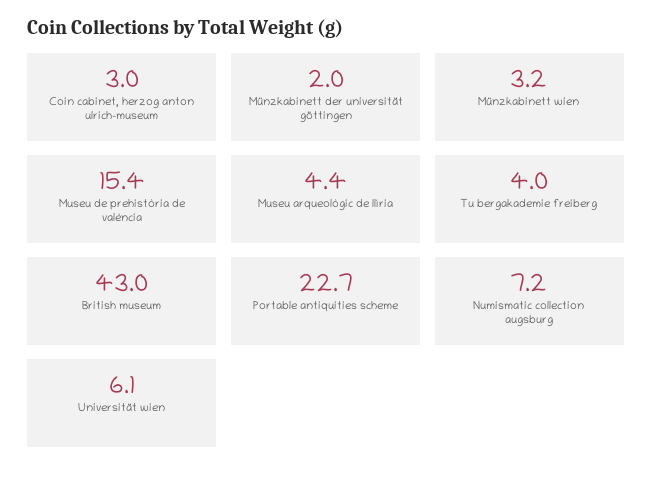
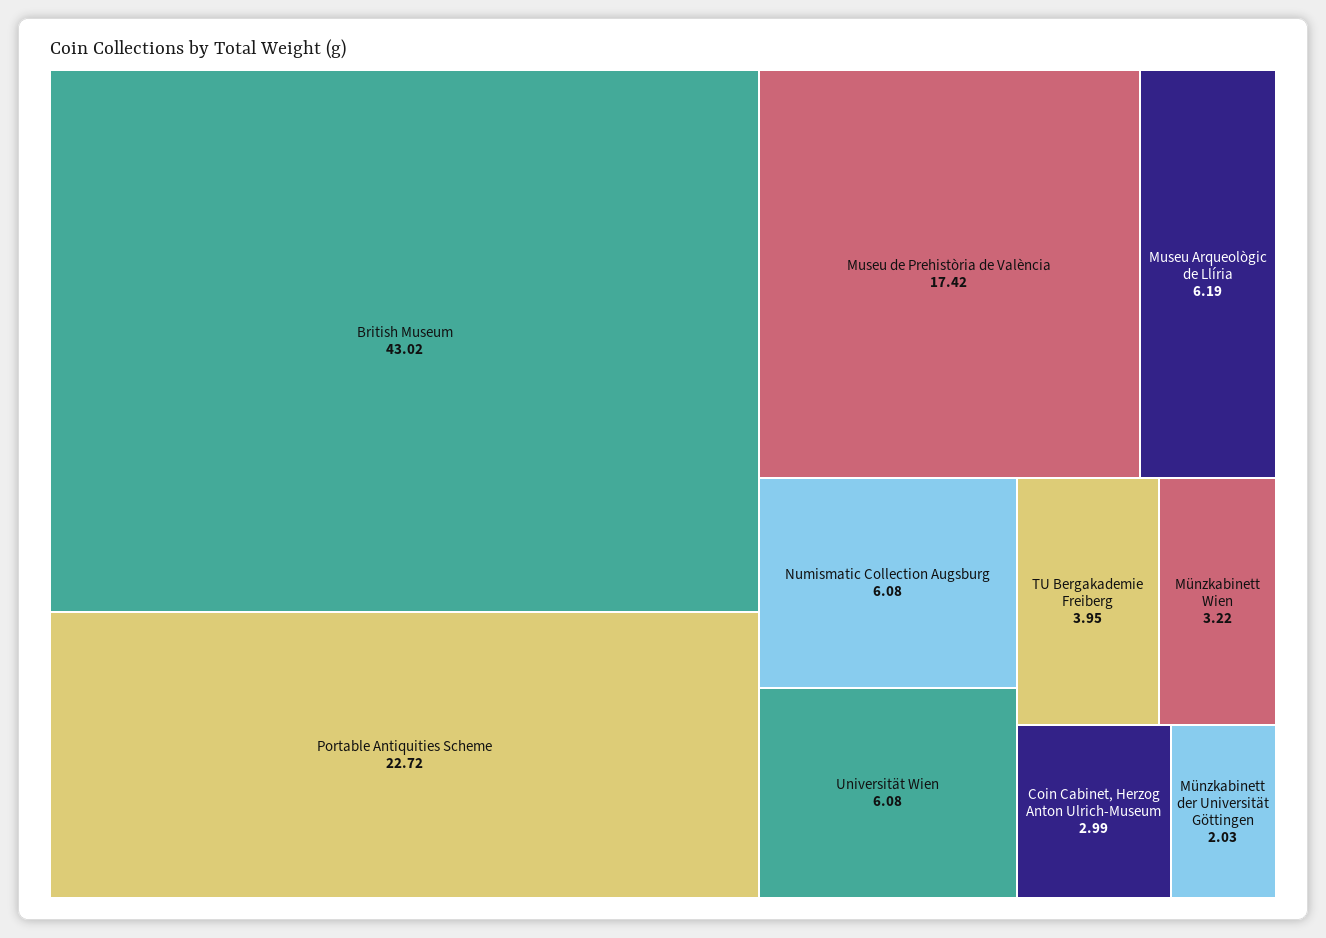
  {
    "Coin cabinet, herzog anton ulrich-museum": 2.99,
    "Münzkabinett der universität göttingen": 2.03,
    "Münzkabinett wien": 3.22,
-   "Museu de prehistòria de valència": 15.4,
+   "Museu de prehistòria de valència": 17.42,
-   "Museu arqueològic de llíria": 4.4,
+   "Museu arqueològic de llíria": 6.19,
    "Tu bergakademie freiberg": 3.95,
    "British museum": 43.02,
    "Portable antiquities scheme": 22.72,
-   "Numismatic collection augsburg": 7.2,
+   "Numismatic collection augsburg": 6.08,
    "Universität wien": 6.08
  }

